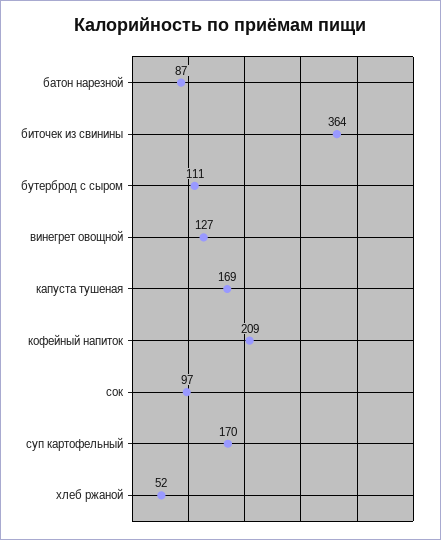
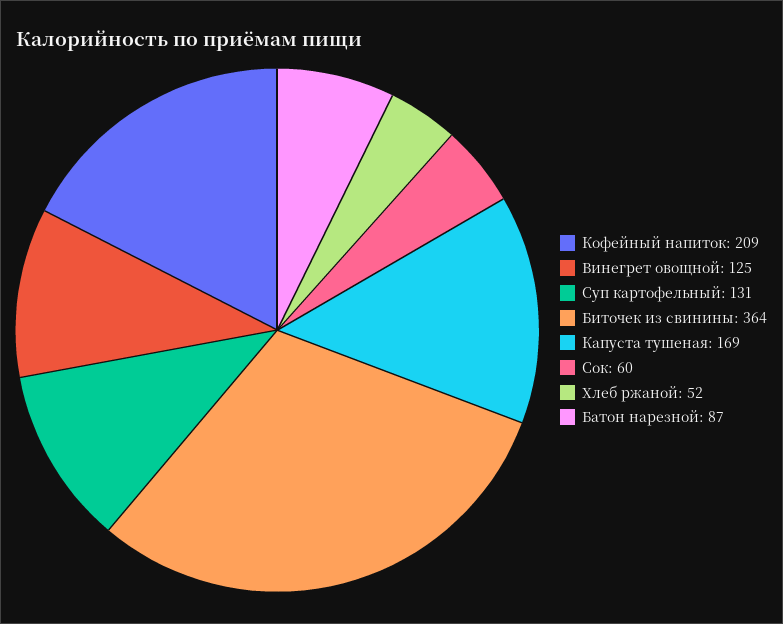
  {
    "батон нарезной": 87,
    "биточек из свинины": 364,
-   "бутерброд с сыром": 111,
-   "винегрет овощной": 127,
+   "винегрет овощной": 125,
    "капуста тушеная": 169,
    "кофейный напиток": 209,
-   "сок": 97,
+   "сок": 60,
-   "суп картофельный": 170,
+   "суп картофельный": 131,
    "хлеб ржаной": 52
  }

